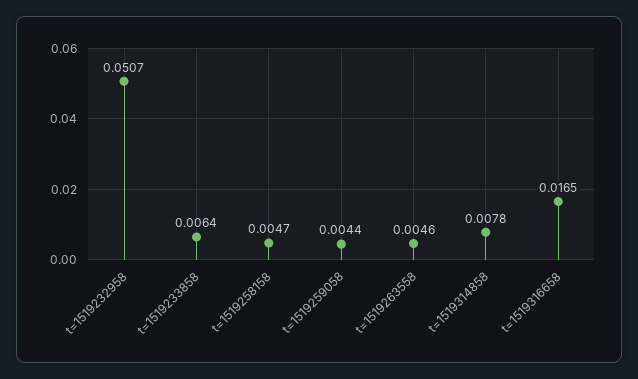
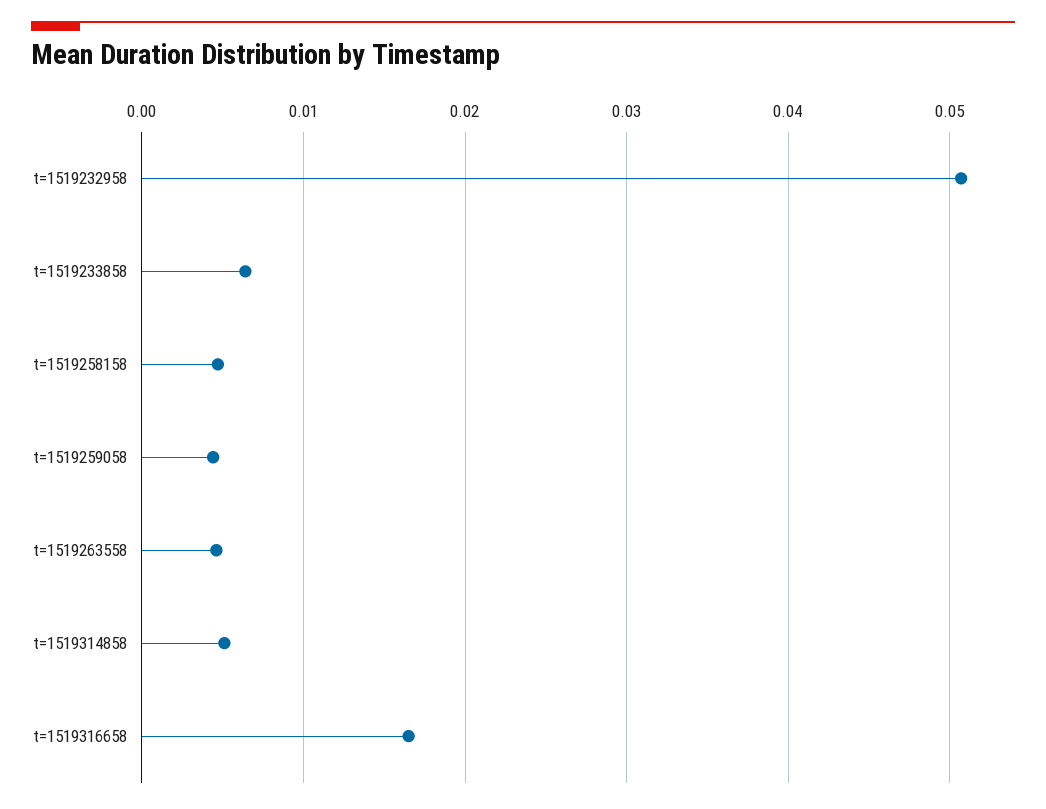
  {
    "t=1519232958": 0.0507,
    "t=1519233858": 0.0064,
    "t=1519258158": 0.0047,
    "t=1519259058": 0.0044,
    "t=1519263558": 0.0046,
-   "t=1519314858": 0.0078,
+   "t=1519314858": 0.005,
    "t=1519316658": 0.0165
  }

